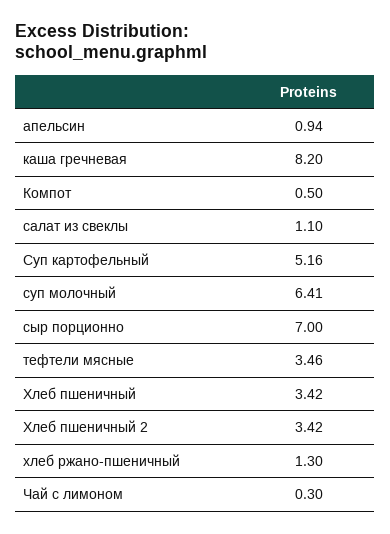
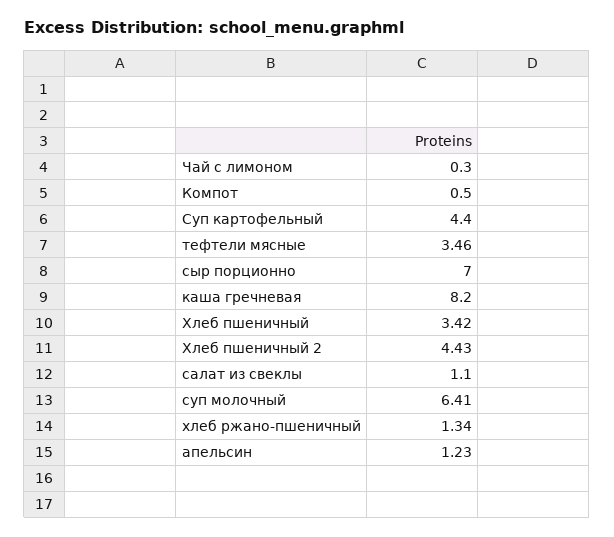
  {
-   "апельсин": 0.94,
+   "апельсин": 1.23,
    "каша гречневая": 8.2,
    "Компот": 0.5,
    "салат из свеклы": 1.1,
-   "Суп картофельный": 5.16,
+   "Суп картофельный": 4.4,
    "суп молочный": 6.41,
    "сыр порционно": 7,
    "тефтели мясные": 3.46,
    "Хлеб пшеничный": 3.42,
-   "Хлеб пшеничный 2": 3.42,
+   "Хлеб пшеничный 2": 4.43,
-   "хлеб ржано-пшеничный": 1.3,
+   "хлеб ржано-пшеничный": 1.34,
    "Чай с лимоном": 0.3
  }

